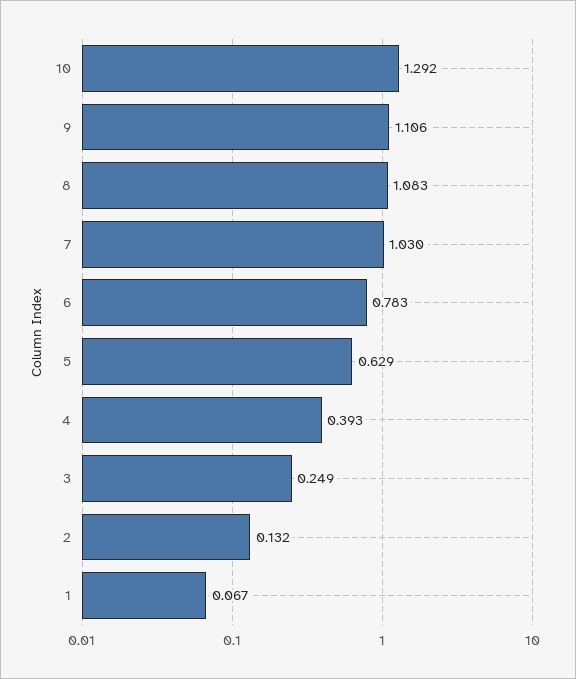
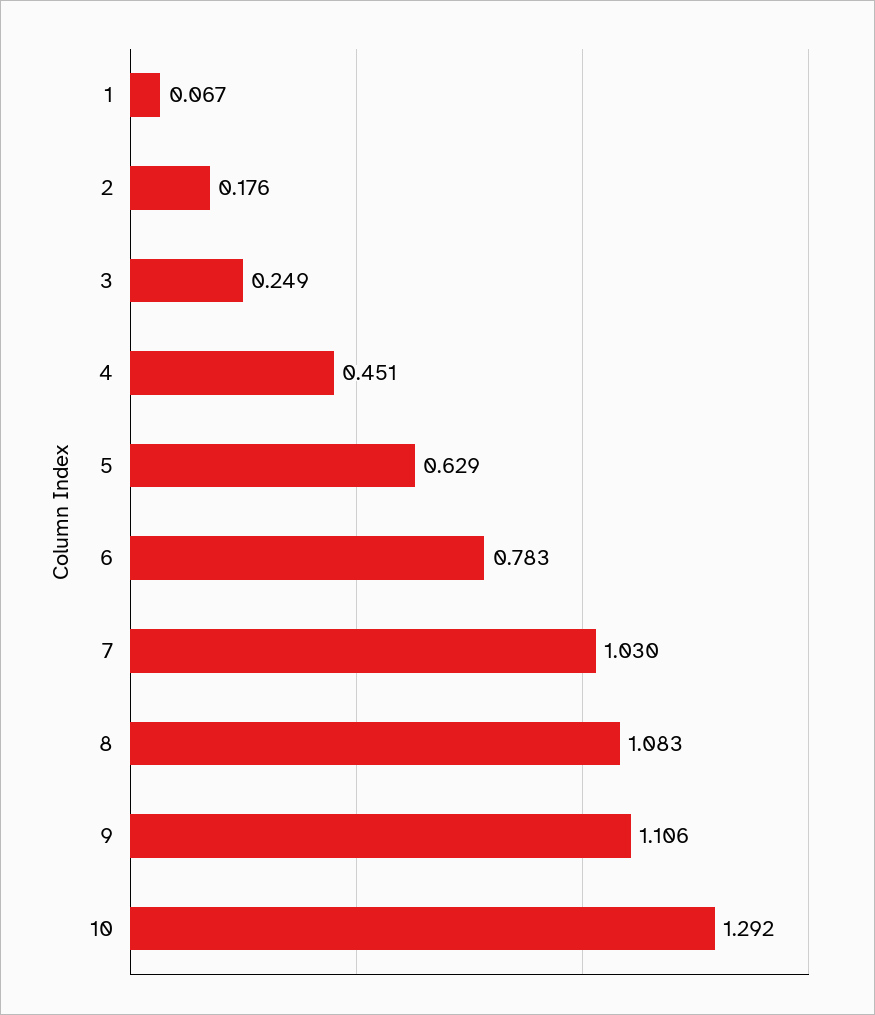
  {
    "10": 1.292,
    "9": 1.106,
    "8": 1.083,
    "7": 1.03,
    "6": 0.783,
    "5": 0.629,
-   "4": 0.393,
+   "4": 0.451,
    "3": 0.249,
-   "2": 0.132,
+   "2": 0.176,
    "1": 0.067
  }

